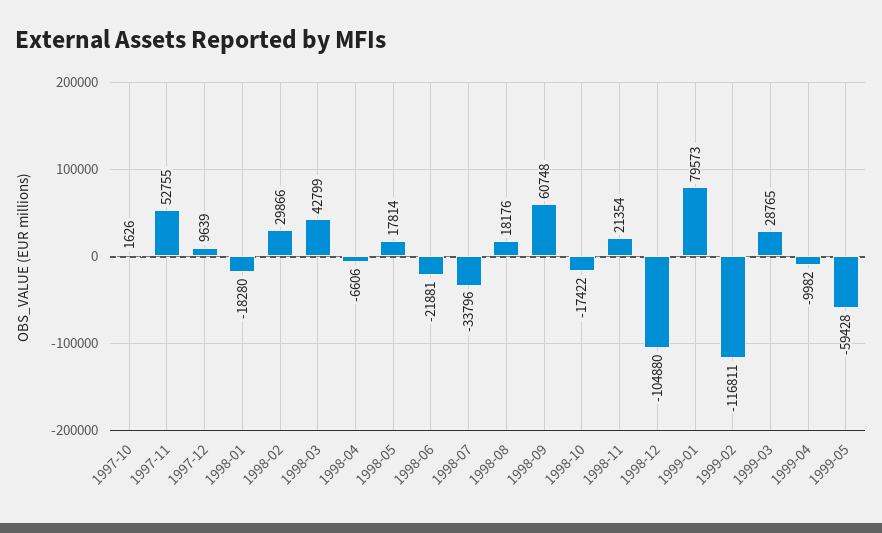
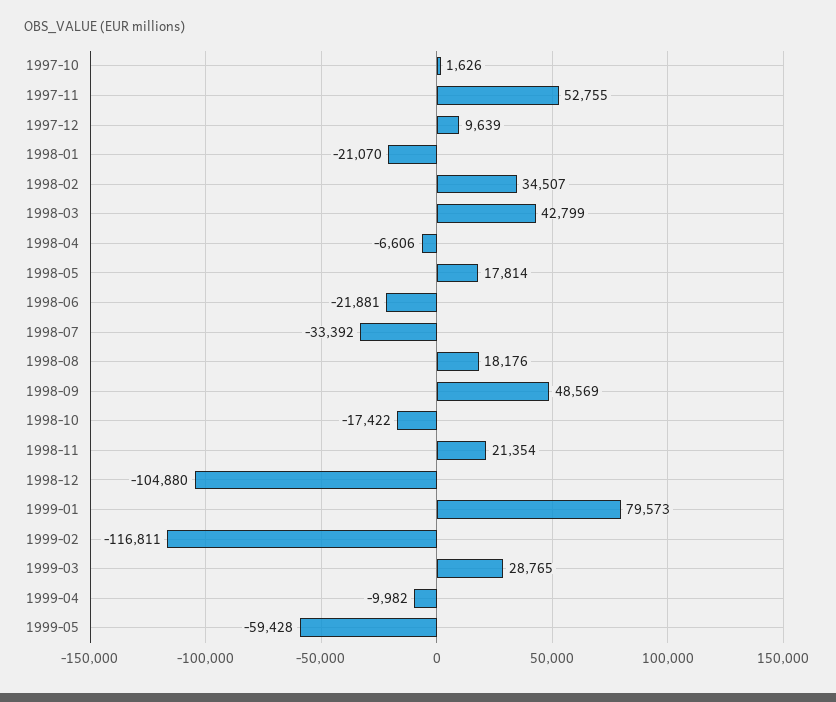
  {
    "1997-10": 1626,
    "1997-11": 52755,
    "1997-12": 9639,
-   "1998-01": -18280,
+   "1998-01": -21070,
-   "1998-02": 29866,
+   "1998-02": 34507,
    "1998-03": 42799,
    "1998-04": -6606,
    "1998-05": 17814,
    "1998-06": -21881,
-   "1998-07": -33796,
+   "1998-07": -33392,
    "1998-08": 18176,
-   "1998-09": 60748,
+   "1998-09": 48569,
    "1998-10": -17422,
    "1998-11": 21354,
    "1998-12": -104880,
    "1999-01": 79573,
    "1999-02": -116811,
    "1999-03": 28765,
    "1999-04": -9982,
    "1999-05": -59428
  }

